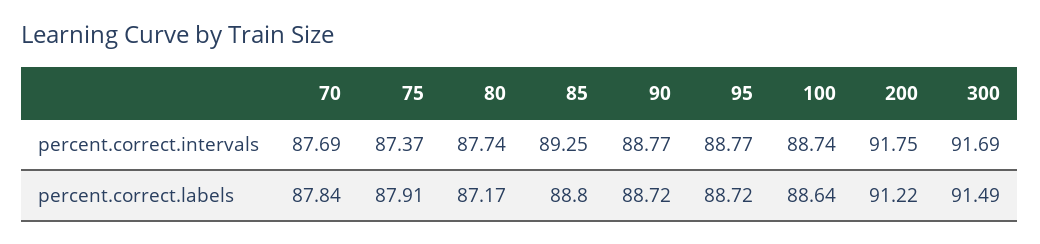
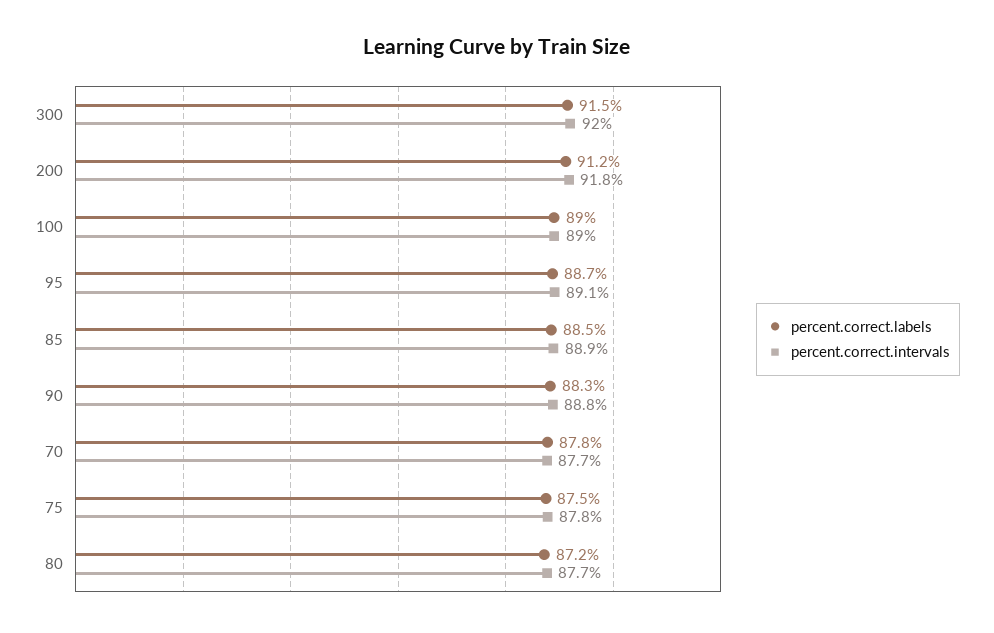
  {
    "percent.correct.intervals": {
      "70": 87.69,
-     "75": 87.37,
+     "75": 87.8,
      "80": 87.74,
-     "85": 89.25,
+     "85": 88.9,
      "90": 88.77,
-     "95": 88.77,
+     "95": 89.1,
-     "100": 88.74,
+     "100": 89,
      "200": 91.75,
-     "300": 91.69
+     "300": 92
    },
    "percent.correct.labels": {
      "70": 87.84,
-     "75": 87.91,
+     "75": 87.5,
      "80": 87.17,
-     "85": 88.8,
+     "85": 88.5,
-     "90": 88.72,
+     "90": 88.3,
      "95": 88.72,
-     "100": 88.64,
+     "100": 89,
      "200": 91.22,
      "300": 91.49
    }
  }

